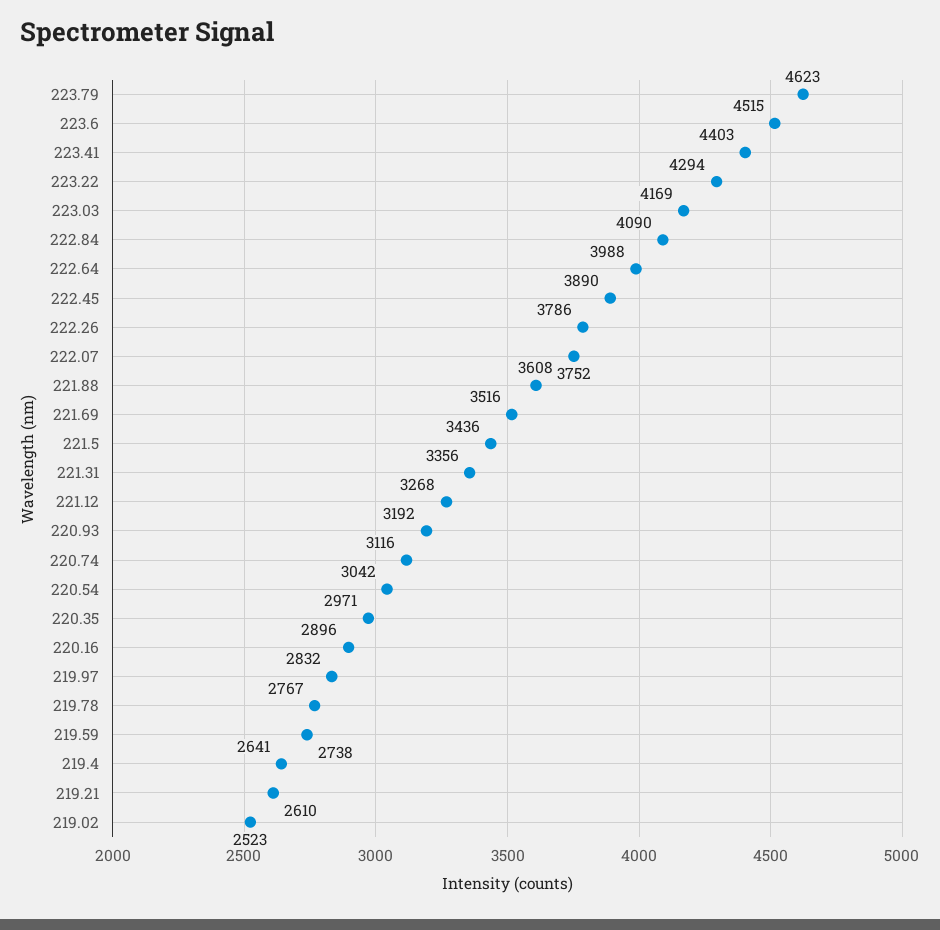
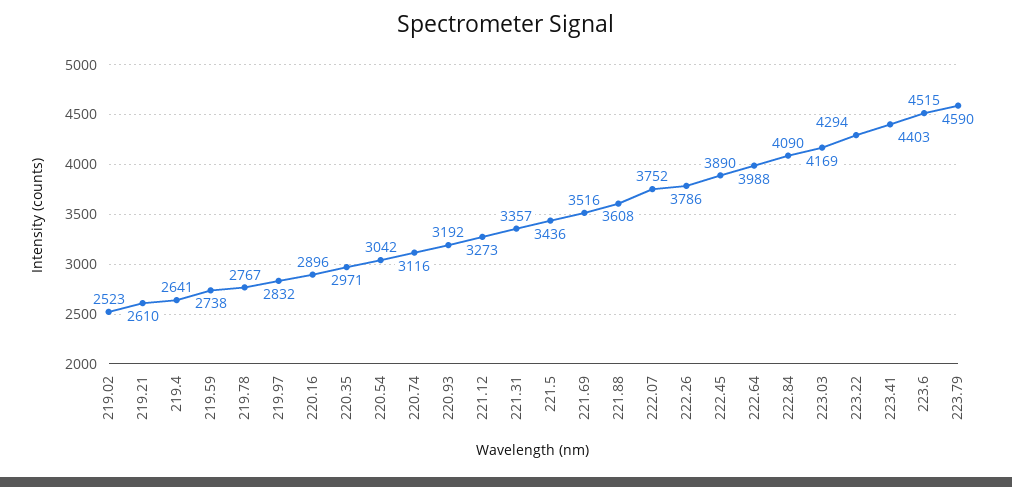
  {
-   "223.79": 4623,
+   "223.79": 4590,
    "223.6": 4515,
    "223.41": 4403,
    "223.22": 4294,
    "223.03": 4169,
    "222.84": 4090,
    "222.64": 3988,
    "222.45": 3890,
    "222.26": 3786,
    "222.07": 3752,
    "221.88": 3608,
    "221.69": 3516,
    "221.5": 3436,
-   "221.31": 3356,
+   "221.31": 3357,
-   "221.12": 3268,
+   "221.12": 3273,
    "220.93": 3192,
    "220.74": 3116,
    "220.54": 3042,
    "220.35": 2971,
    "220.16": 2896,
    "219.97": 2832,
    "219.78": 2767,
    "219.59": 2738,
    "219.4": 2641,
    "219.21": 2610,
    "219.02": 2523
  }

